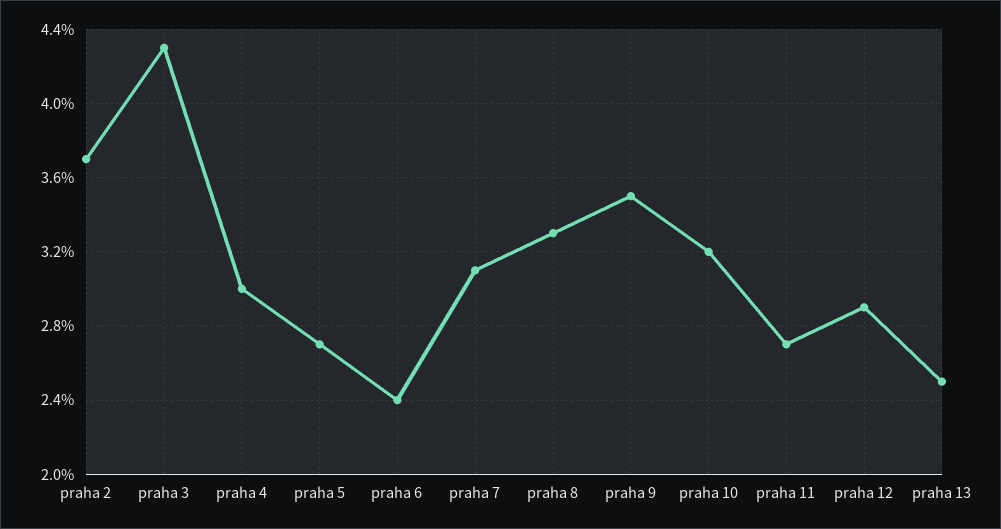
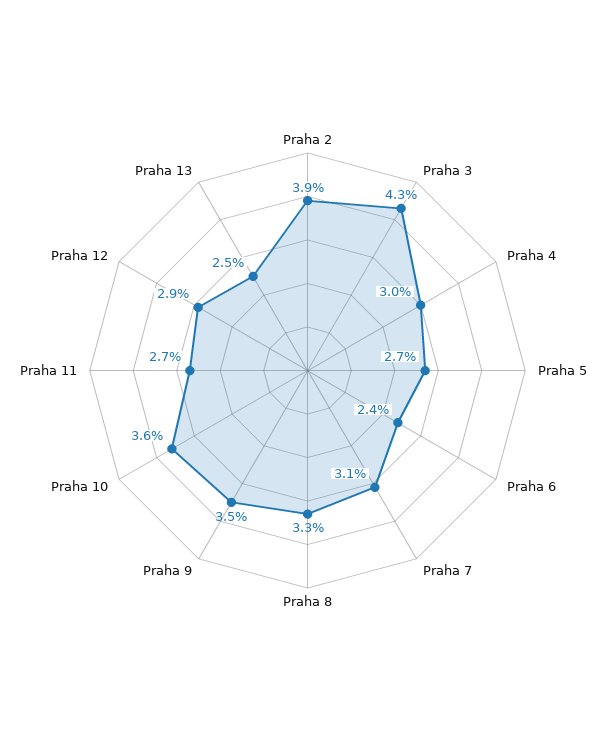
  {
-   "praha 2": 3.7,
+   "praha 2": 3.9,
    "praha 3": 4.3,
    "praha 4": 3,
    "praha 5": 2.7,
    "praha 6": 2.4,
    "praha 7": 3.1,
    "praha 8": 3.3,
    "praha 9": 3.5,
-   "praha 10": 3.2,
+   "praha 10": 3.6,
    "praha 11": 2.7,
    "praha 12": 2.9,
    "praha 13": 2.5
  }

